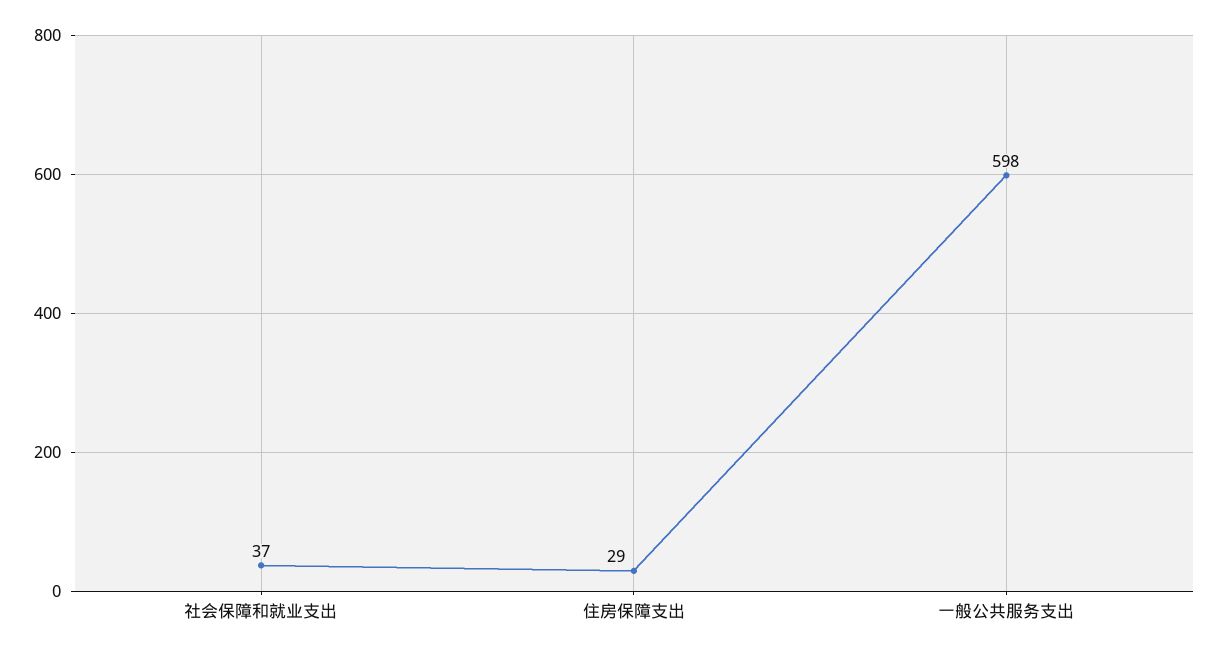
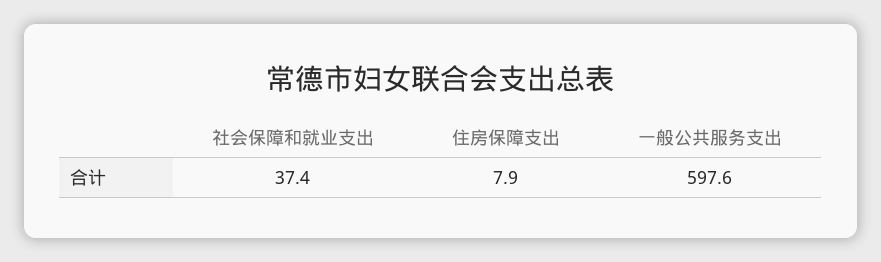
  {
    "社会保障和就业支出": 37.4,
-   "住房保障支出": 29,
+   "住房保障支出": 7.9,
    "一般公共服务支出": 597.6
  }

